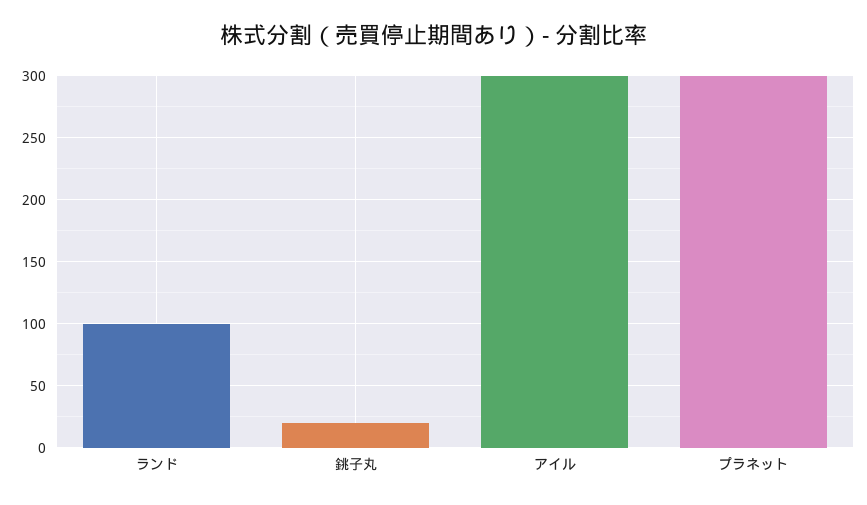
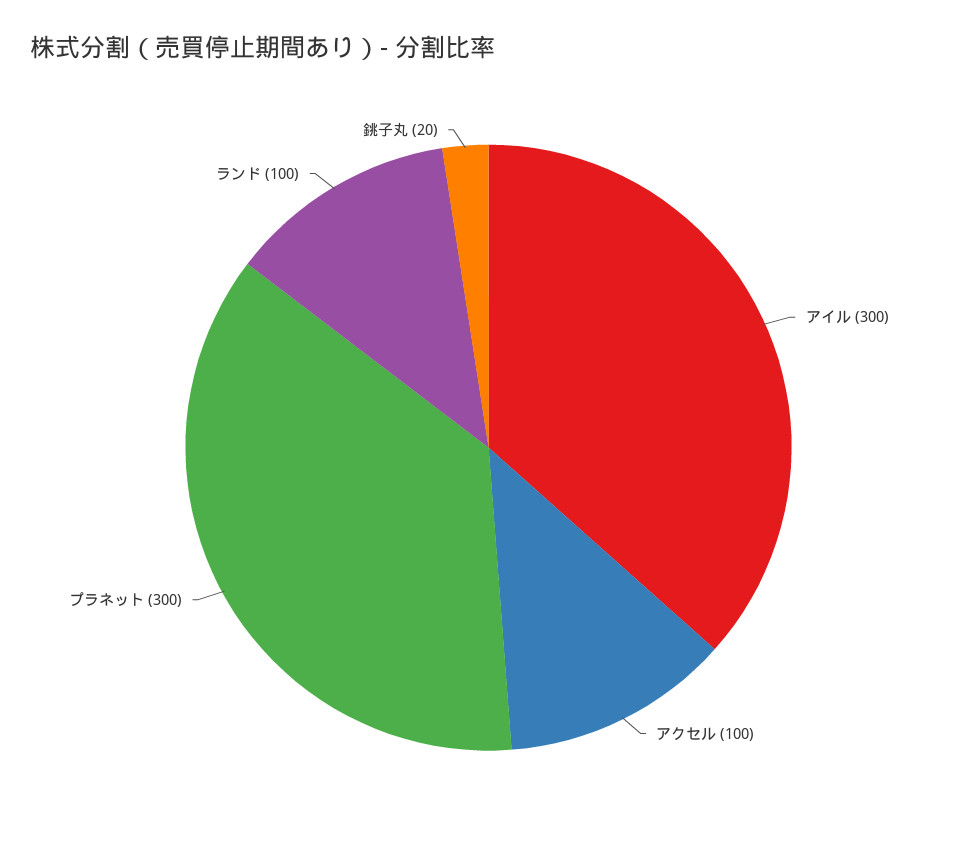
  {
    "ランド": 100,
    "銚子丸": 20,
    "アイル": 300,
-   "プラネット": 300
+   "プラネット": 300,
+   "アクセル": 100
  }

